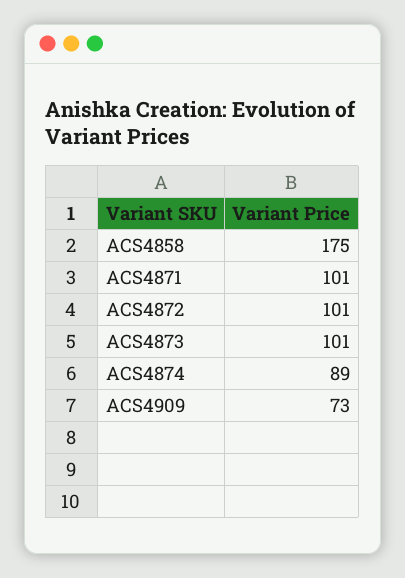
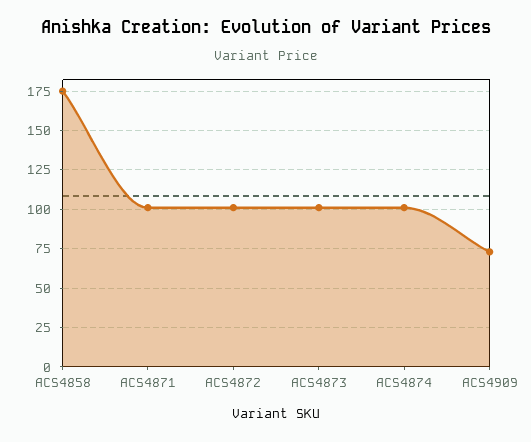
  {
    "ACS4858": 175,
    "ACS4871": 101,
    "ACS4872": 101,
    "ACS4873": 101,
-   "ACS4874": 89,
+   "ACS4874": 100,
    "ACS4909": 73
  }

